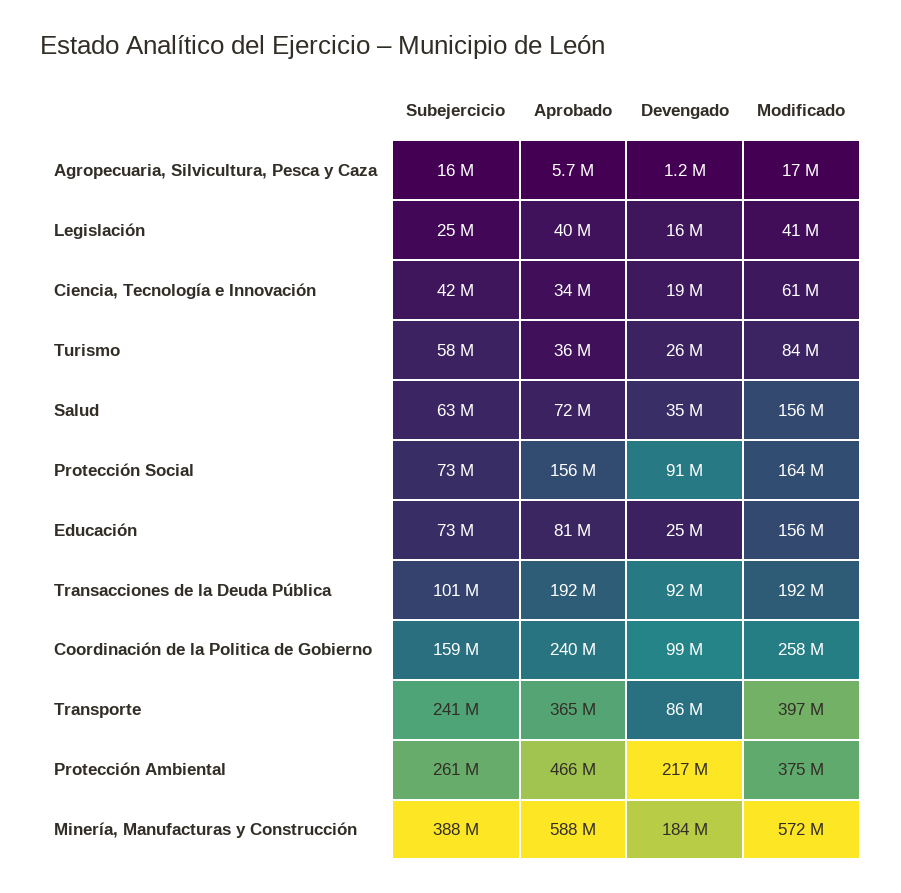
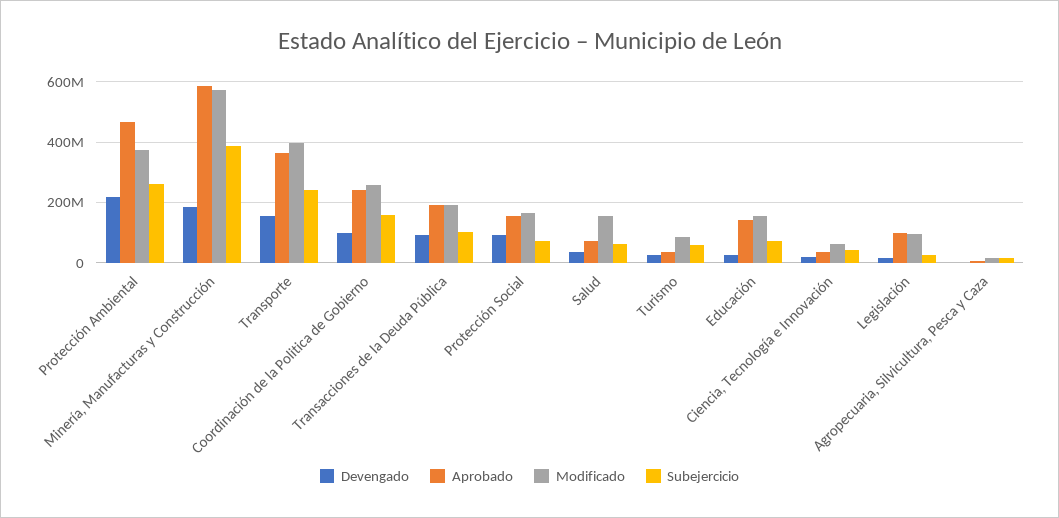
  {
    "Subejercicio": {
      "Agropecuaria, Silvicultura, Pesca y Caza": 16000000,
      "Legislación": 25000000,
      "Ciencia, Tecnología e Innovación": 42000000,
      "Turismo": 58000000,
      "Salud": 63000000,
      "Protección Social": 73000000,
      "Educación": 73000000,
      "Transacciones de la Deuda Pública": 101000000,
      "Coordinación de la Politica de Gobierno": 159000000,
      "Transporte": 241000000,
      "Protección Ambiental": 261000000,
      "Minería, Manufacturas y Construcción": 388000000
    },
    "Aprobado": {
      "Agropecuaria, Silvicultura, Pesca y Caza": 5700000,
-     "Legislación": 40000000,
+     "Legislación": 100000000,
      "Ciencia, Tecnología e Innovación": 34000000,
      "Turismo": 36000000,
      "Salud": 72000000,
      "Protección Social": 156000000,
-     "Educación": 81000000,
+     "Educación": 140000000,
      "Transacciones de la Deuda Pública": 192000000,
      "Coordinación de la Politica de Gobierno": 240000000,
      "Transporte": 365000000,
      "Protección Ambiental": 466000000,
      "Minería, Manufacturas y Construcción": 588000000
    },
    "Devengado": {
      "Agropecuaria, Silvicultura, Pesca y Caza": 1200000,
      "Legislación": 16000000,
      "Ciencia, Tecnología e Innovación": 19000000,
      "Turismo": 26000000,
      "Salud": 35000000,
      "Protección Social": 91000000,
      "Educación": 25000000,
      "Transacciones de la Deuda Pública": 92000000,
      "Coordinación de la Politica de Gobierno": 99000000,
-     "Transporte": 86000000,
+     "Transporte": 160000000,
      "Protección Ambiental": 217000000,
      "Minería, Manufacturas y Construcción": 184000000
    },
    "Modificado": {
      "Agropecuaria, Silvicultura, Pesca y Caza": 17000000,
-     "Legislación": 41000000,
+     "Legislación": 100000000,
      "Ciencia, Tecnología e Innovación": 61000000,
      "Turismo": 84000000,
      "Salud": 156000000,
      "Protección Social": 164000000,
      "Educación": 156000000,
      "Transacciones de la Deuda Pública": 192000000,
      "Coordinación de la Politica de Gobierno": 258000000,
      "Transporte": 397000000,
      "Protección Ambiental": 375000000,
      "Minería, Manufacturas y Construcción": 572000000
    }
  }

